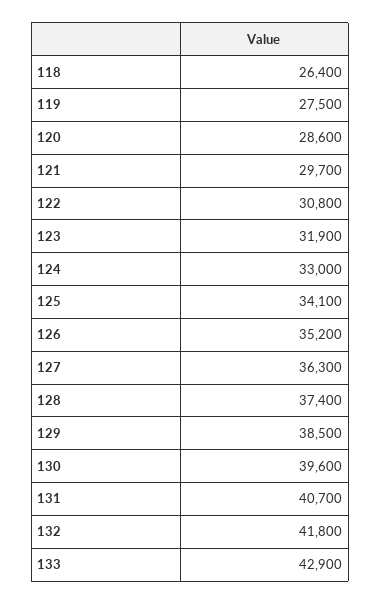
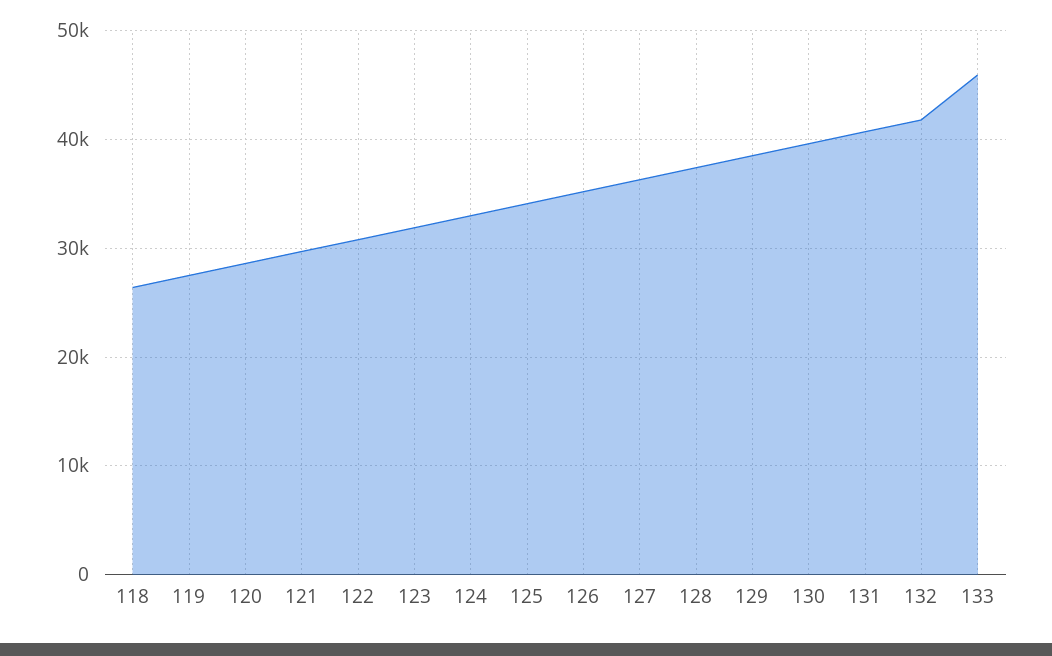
  {
    "118": 26400,
    "119": 27500,
    "120": 28600,
    "121": 29700,
    "122": 30800,
    "123": 31900,
    "124": 33000,
    "125": 34100,
    "126": 35200,
    "127": 36300,
    "128": 37400,
    "129": 38500,
    "130": 39600,
    "131": 40700,
    "132": 41800,
-   "133": 42900
+   "133": 46000
  }

